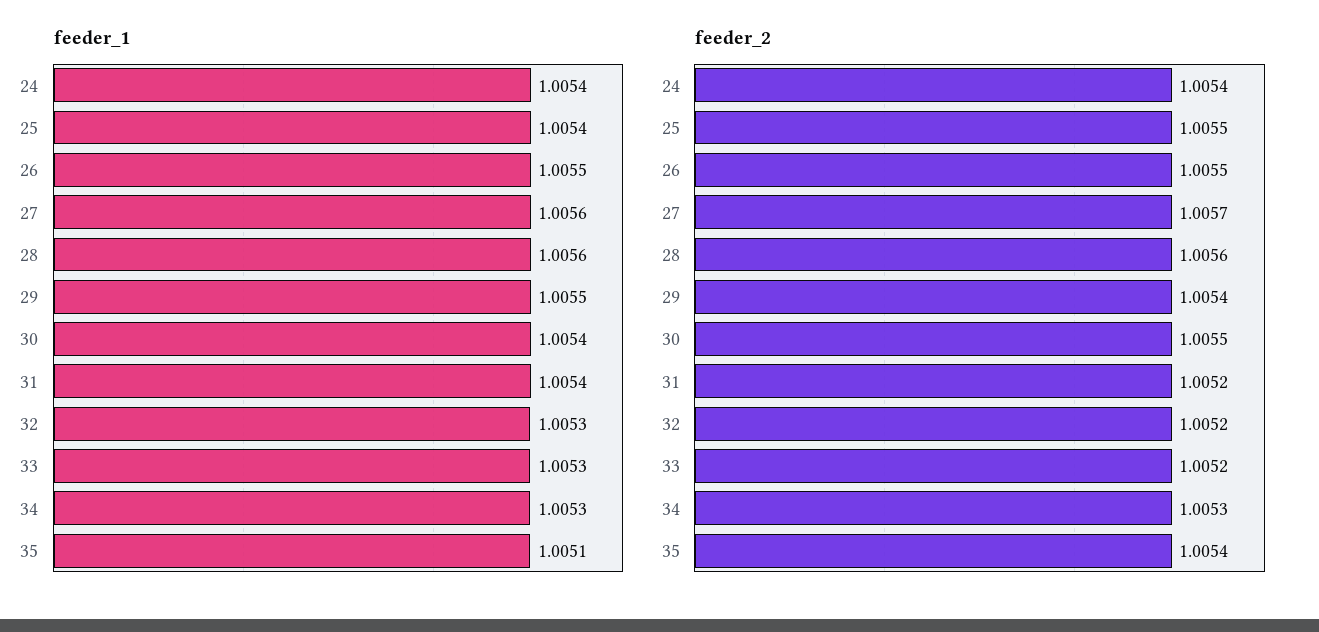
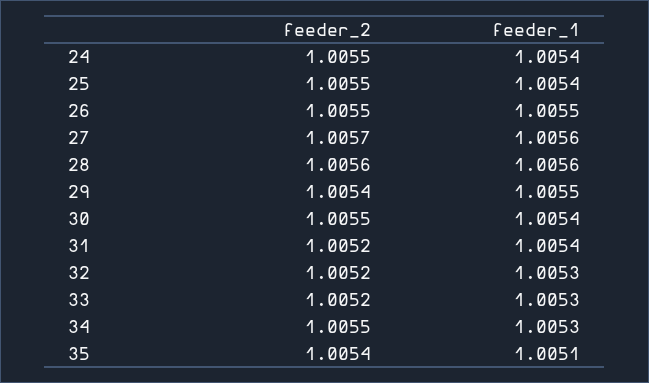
  {
    "feeder_1": {
      "24": 1.0054,
      "25": 1.0054,
      "26": 1.0055,
      "27": 1.0056,
      "28": 1.0056,
      "29": 1.0055,
      "30": 1.0054,
      "31": 1.0054,
      "32": 1.0053,
      "33": 1.0053,
      "34": 1.0053,
      "35": 1.0051
    },
    "feeder_2": {
-     "24": 1.0054,
+     "24": 1.0055,
      "25": 1.0055,
      "26": 1.0055,
      "27": 1.0057,
      "28": 1.0056,
      "29": 1.0054,
      "30": 1.0055,
      "31": 1.0052,
      "32": 1.0052,
      "33": 1.0052,
-     "34": 1.0053,
+     "34": 1.0055,
      "35": 1.0054
    }
  }

